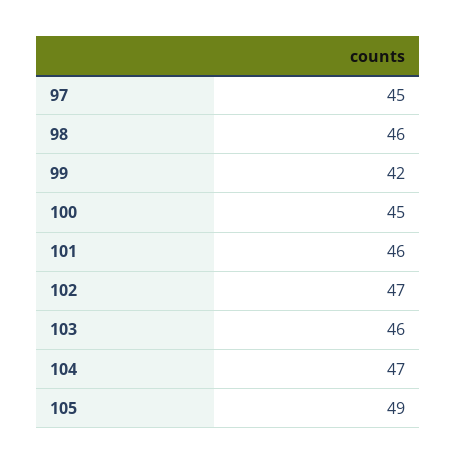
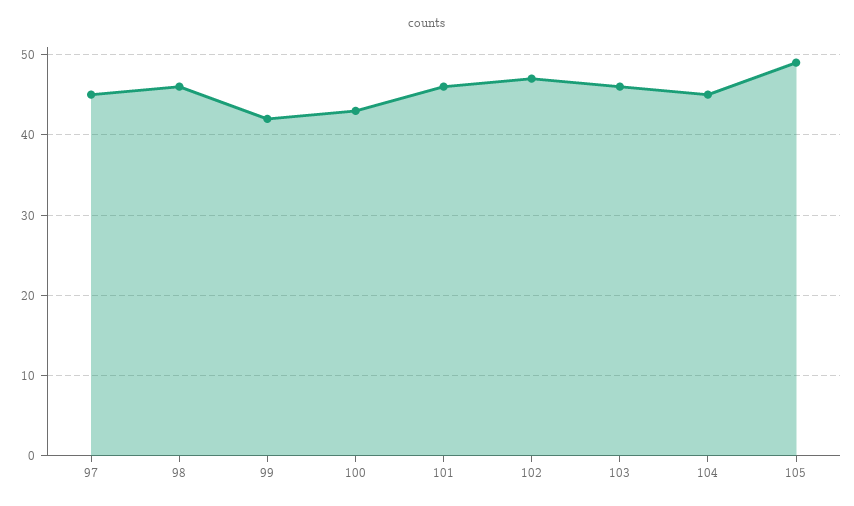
  {
    "97": 45,
    "98": 46,
    "99": 42,
-   "100": 45,
+   "100": 43,
    "101": 46,
    "102": 47,
    "103": 46,
-   "104": 47,
+   "104": 45,
    "105": 49
  }

